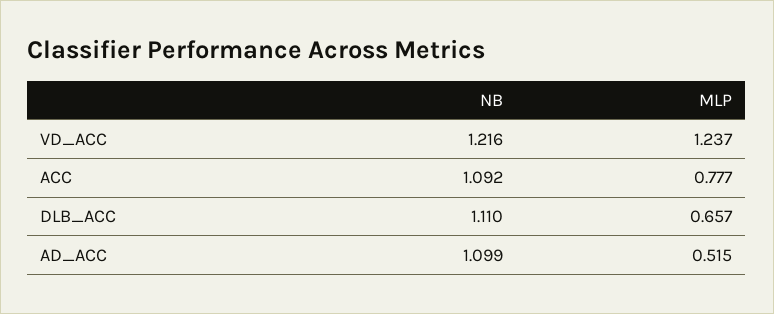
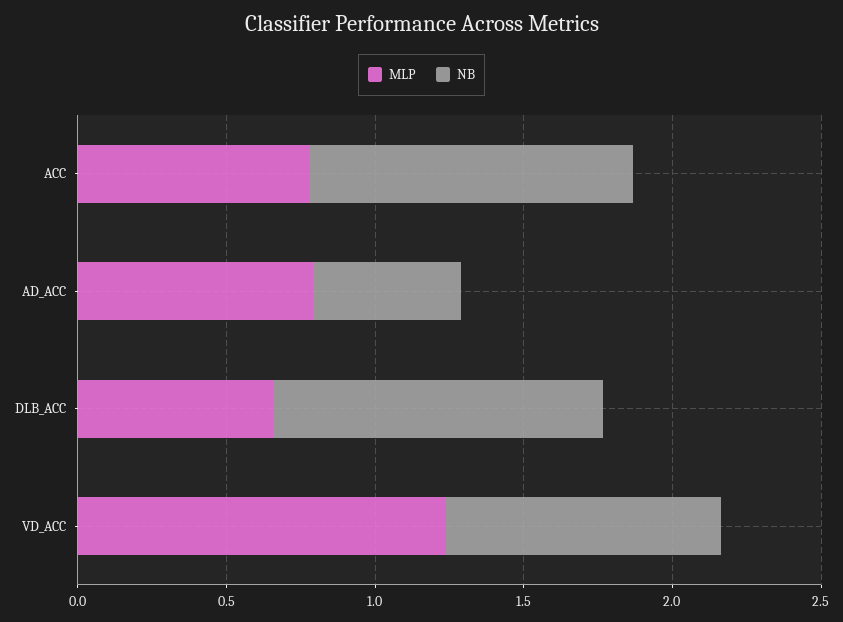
  {
    "NB": {
-     "VD_ACC": 1.216,
+     "VD_ACC": 0.9,
      "ACC": 1.092,
      "DLB_ACC": 1.11,
-     "AD_ACC": 1.099
+     "AD_ACC": 0.5
    },
    "MLP": {
      "VD_ACC": 1.237,
      "ACC": 0.777,
      "DLB_ACC": 0.657,
-     "AD_ACC": 0.515
+     "AD_ACC": 0.8
    }
  }

